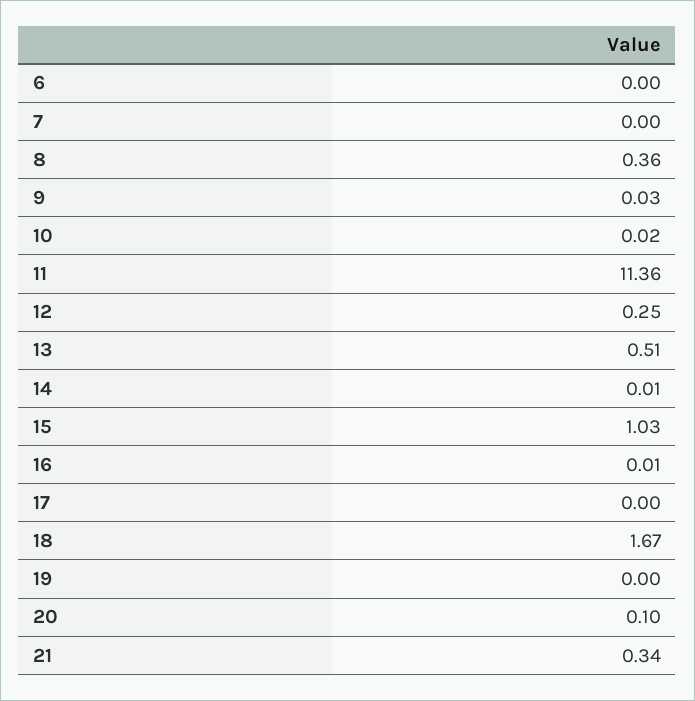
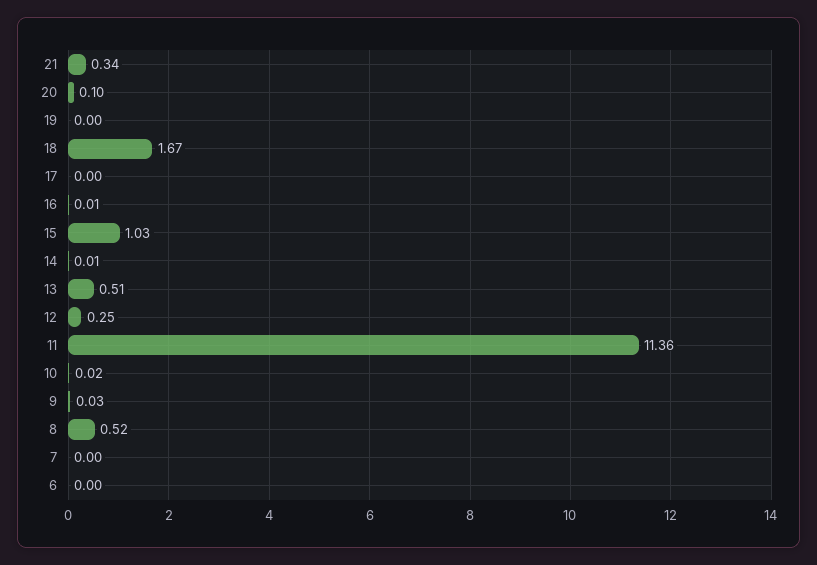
  {
    "6": 0,
    "7": 0,
-   "8": 0.36,
+   "8": 0.52,
    "9": 0.03,
    "10": 0.02,
    "11": 11.36,
    "12": 0.25,
    "13": 0.51,
    "14": 0.01,
    "15": 1.03,
    "16": 0.01,
    "17": 0,
    "18": 1.67,
    "19": 0,
    "20": 0.1,
    "21": 0.34
  }

